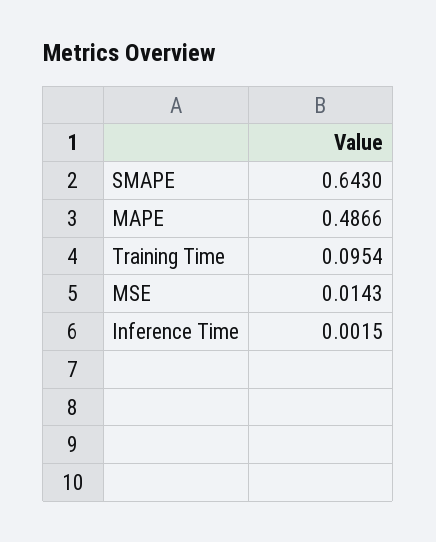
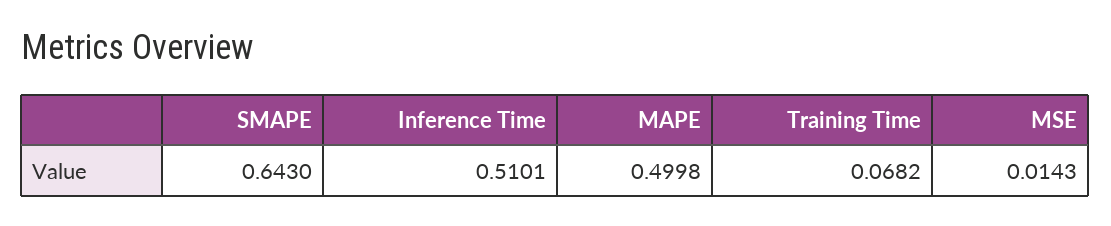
  {
    "SMAPE": 0.643,
-   "MAPE": 0.4866,
+   "MAPE": 0.4998,
-   "Training Time": 0.0954,
+   "Training Time": 0.0682,
    "MSE": 0.0143,
-   "Inference Time": 0.0015
+   "Inference Time": 0.5101
  }

